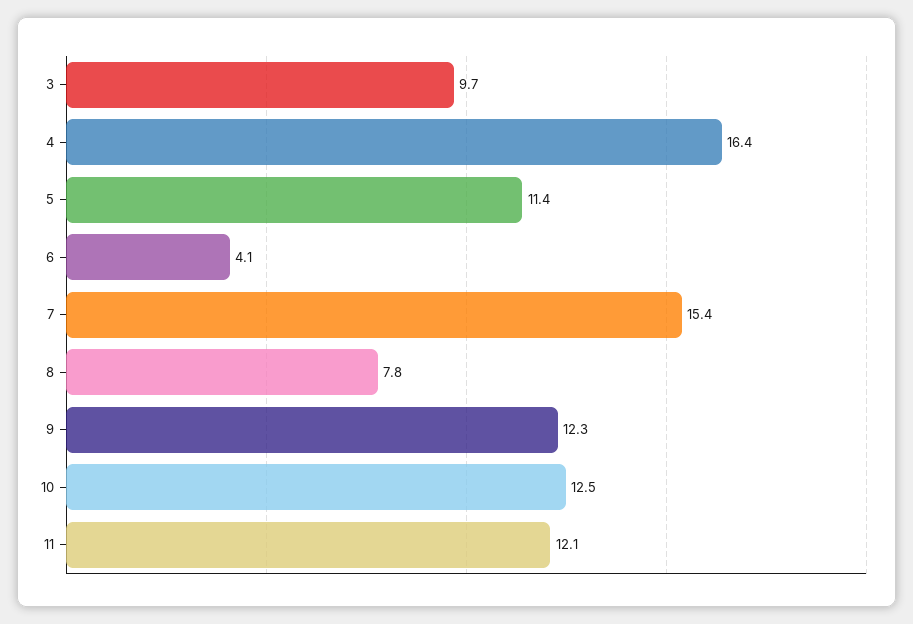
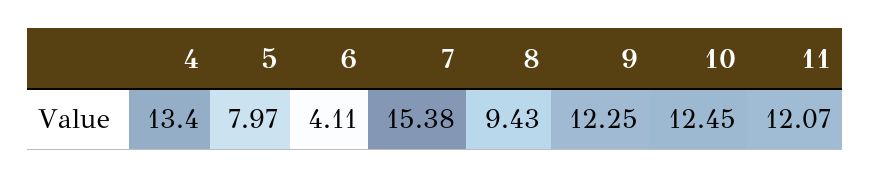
  {
-   "3": 9.7,
-   "4": 16.4,
+   "4": 13.4,
-   "5": 11.4,
+   "5": 7.97,
    "6": 4.11,
    "7": 15.38,
-   "8": 7.8,
+   "8": 9.43,
    "9": 12.25,
    "10": 12.45,
    "11": 12.07
  }

